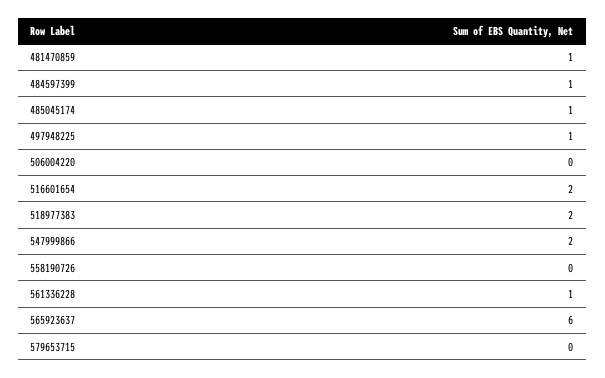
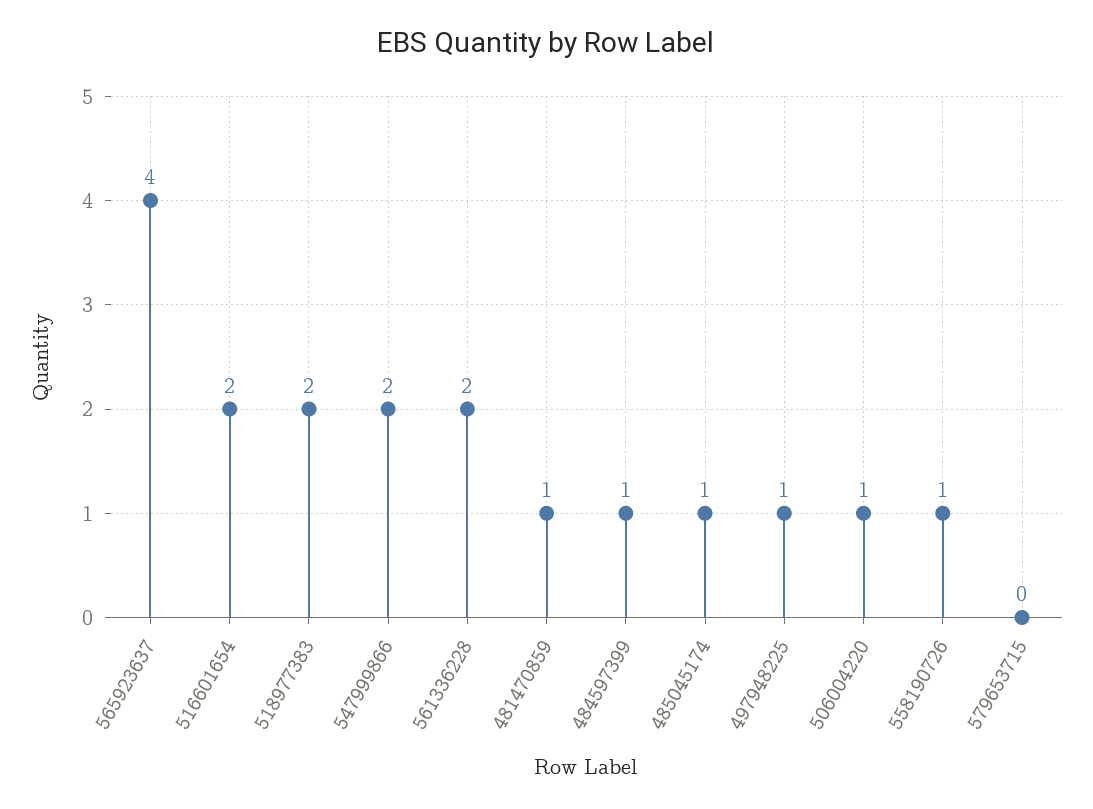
  {
    "481470859": 1,
    "484597399": 1,
    "485045174": 1,
    "497948225": 1,
-   "506004220": 0,
+   "506004220": 1,
    "516601654": 2,
    "518977383": 2,
    "547999866": 2,
-   "558190726": 0,
+   "558190726": 1,
-   "561336228": 1,
+   "561336228": 2,
-   "565923637": 6,
+   "565923637": 4,
    "579653715": 0
  }

